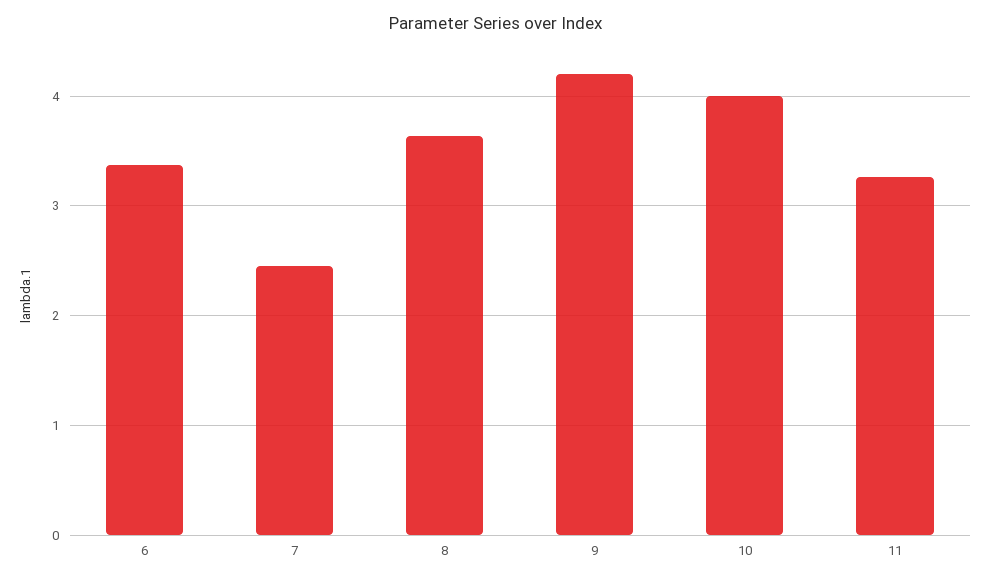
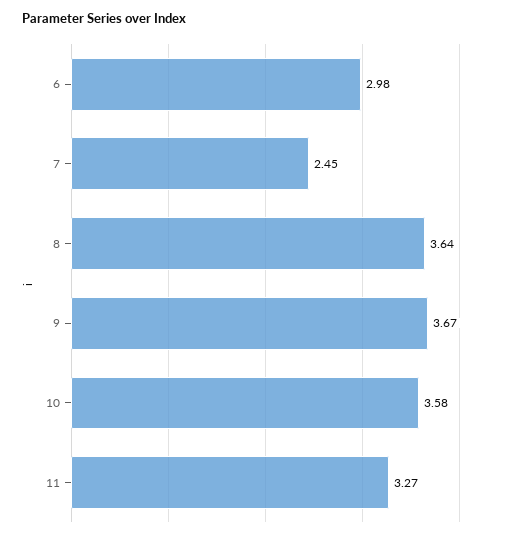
  {
-   "6": 3.4,
+   "6": 2.98,
    "7": 2.45,
    "8": 3.64,
-   "9": 4.2,
+   "9": 3.67,
-   "10": 4,
+   "10": 3.58,
    "11": 3.27
  }

